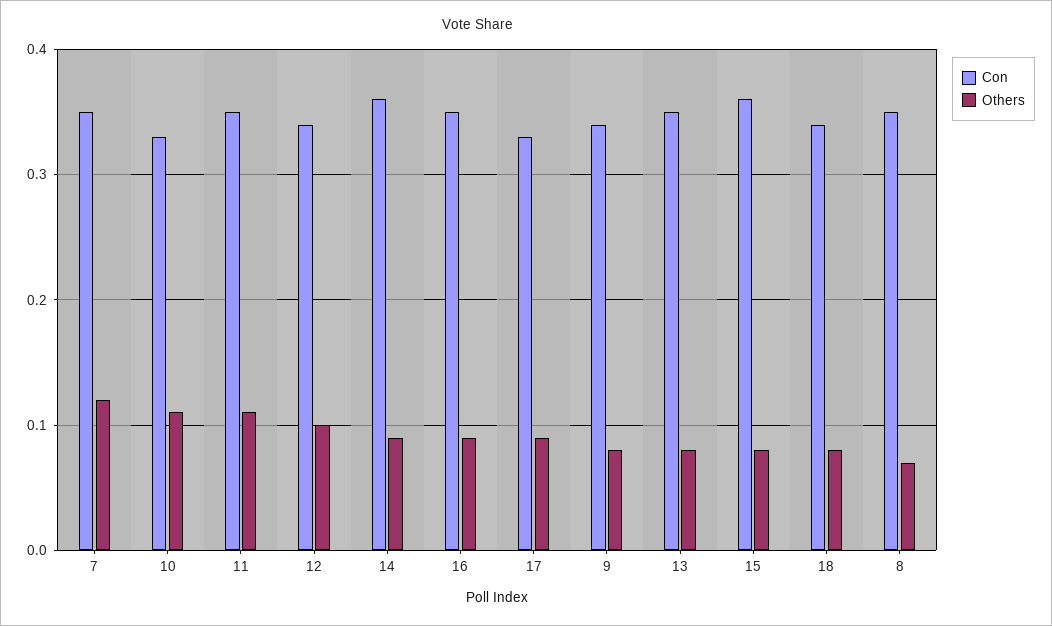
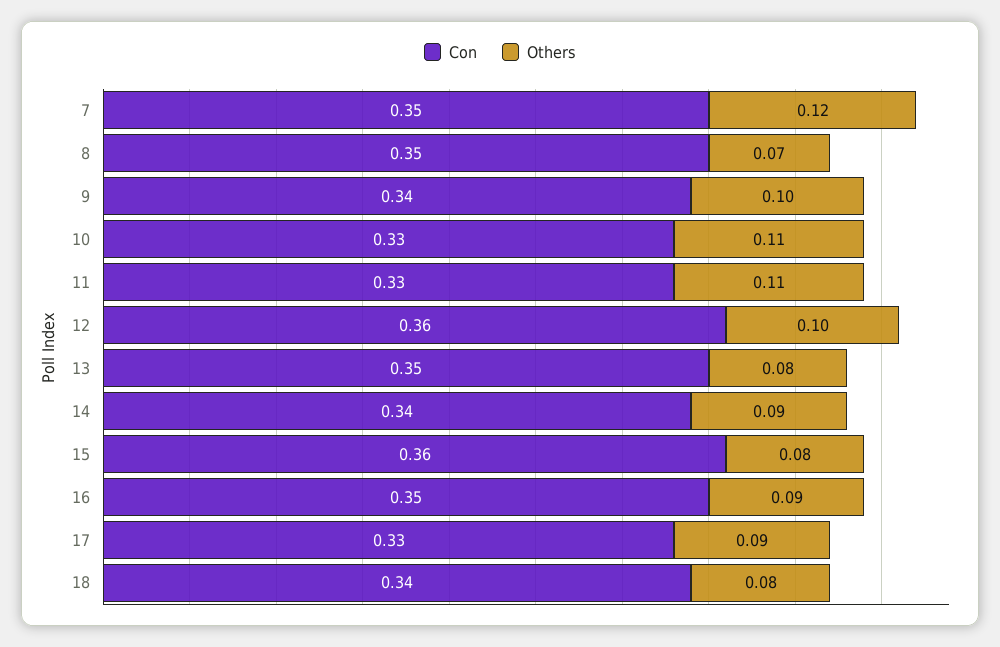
  {
    "Con": {
      "7": 0.35,
      "10": 0.33,
-     "11": 0.35,
+     "11": 0.33,
-     "12": 0.34,
+     "12": 0.36,
-     "14": 0.36,
+     "14": 0.34,
      "16": 0.35,
      "17": 0.33,
      "9": 0.34,
      "13": 0.35,
      "15": 0.36,
      "18": 0.34,
      "8": 0.35
    },
    "Others": {
      "7": 0.12,
      "10": 0.11,
      "11": 0.11,
      "12": 0.1,
      "14": 0.09,
      "16": 0.09,
      "17": 0.09,
-     "9": 0.08,
+     "9": 0.1,
      "13": 0.08,
      "15": 0.08,
      "18": 0.08,
      "8": 0.07
    }
  }

